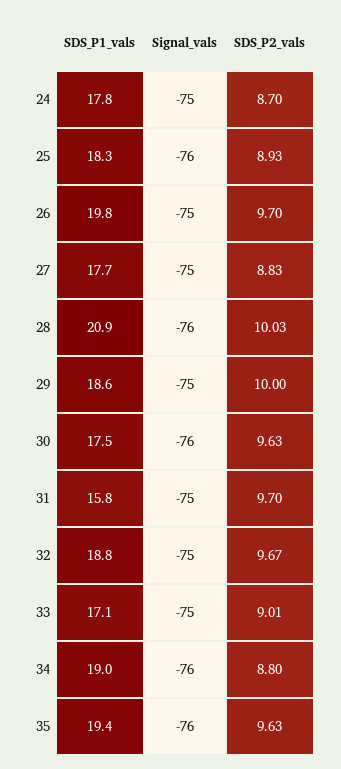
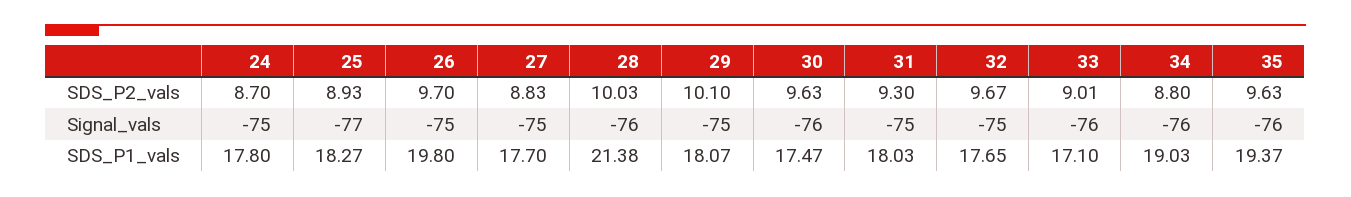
  {
    "SDS_P1_vals": {
      "24": 17.8,
      "25": 18.27,
      "26": 19.8,
      "27": 17.7,
-     "28": 20.9,
+     "28": 21.38,
-     "29": 18.6,
+     "29": 18.07,
      "30": 17.47,
-     "31": 15.8,
+     "31": 18.03,
-     "32": 18.8,
+     "32": 17.65,
      "33": 17.1,
      "34": 19.03,
      "35": 19.37
    },
    "Signal_vals": {
      "24": -75,
-     "25": -76,
+     "25": -77,
      "26": -75,
      "27": -75,
      "28": -76,
      "29": -75,
      "30": -76,
      "31": -75,
      "32": -75,
-     "33": -75,
+     "33": -76,
      "34": -76,
      "35": -76
    },
    "SDS_P2_vals": {
      "24": 8.7,
      "25": 8.93,
      "26": 9.7,
      "27": 8.83,
      "28": 10.03,
-     "29": 10,
+     "29": 10.1,
      "30": 9.63,
-     "31": 9.7,
+     "31": 9.3,
      "32": 9.67,
      "33": 9.01,
      "34": 8.8,
      "35": 9.63
    }
  }

